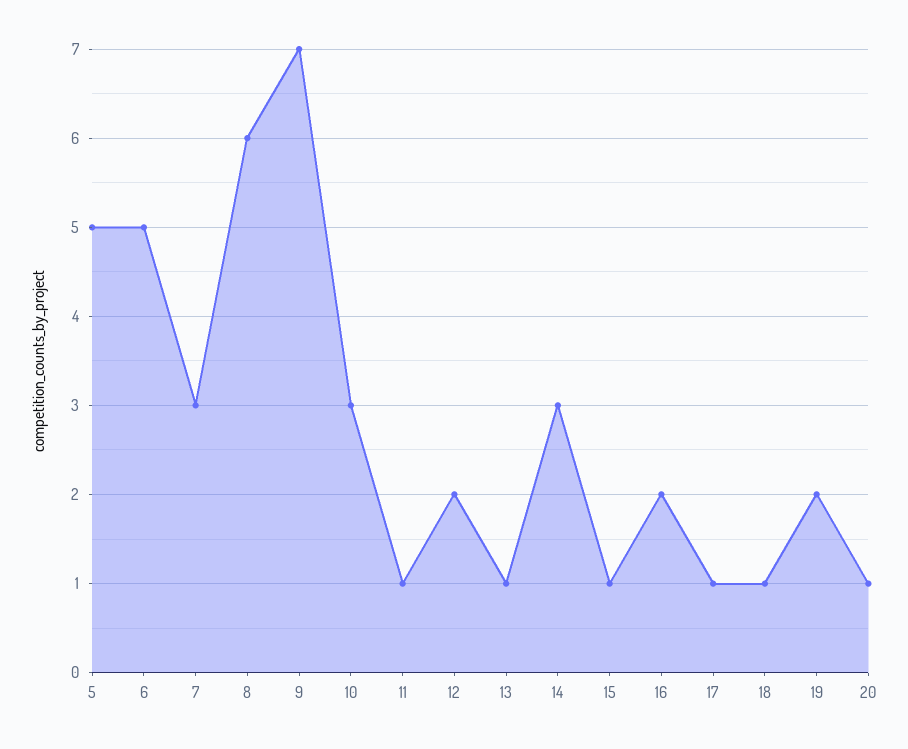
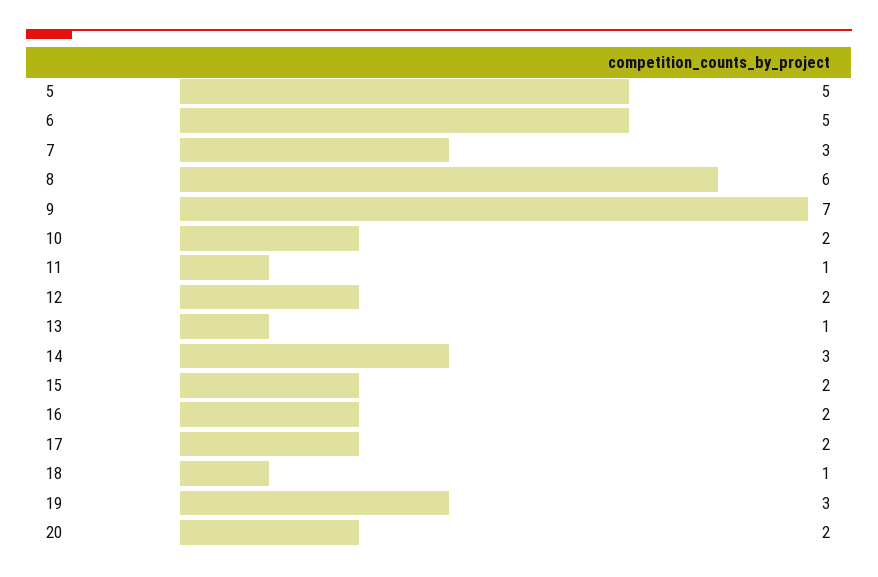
  {
    "5": 5,
    "6": 5,
    "7": 3,
    "8": 6,
    "9": 7,
-   "10": 3,
+   "10": 2,
    "11": 1,
    "12": 2,
    "13": 1,
    "14": 3,
-   "15": 1,
+   "15": 2,
    "16": 2,
-   "17": 1,
+   "17": 2,
    "18": 1,
-   "19": 2,
+   "19": 3,
-   "20": 1
+   "20": 2
  }

